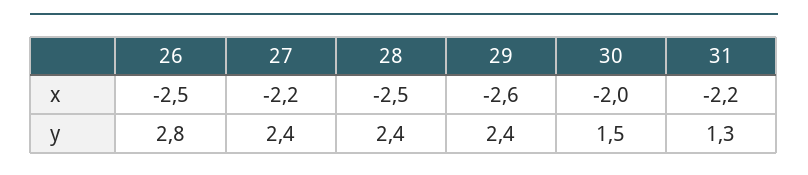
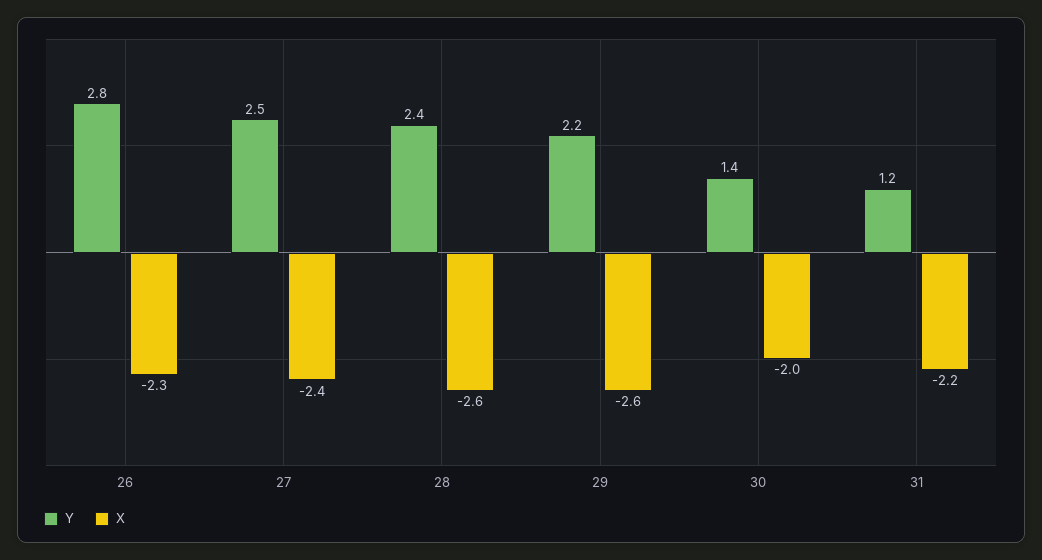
  {
    "x": {
-     "26": -2.5,
+     "26": -2.3,
-     "27": -2.2,
+     "27": -2.4,
-     "28": -2.5,
+     "28": -2.6,
      "29": -2.6,
      "30": -2,
      "31": -2.2
    },
    "y": {
      "26": 2.8,
-     "27": 2.4,
+     "27": 2.5,
      "28": 2.4,
-     "29": 2.4,
+     "29": 2.2,
-     "30": 1.5,
+     "30": 1.4,
-     "31": 1.3
+     "31": 1.2
    }
  }

